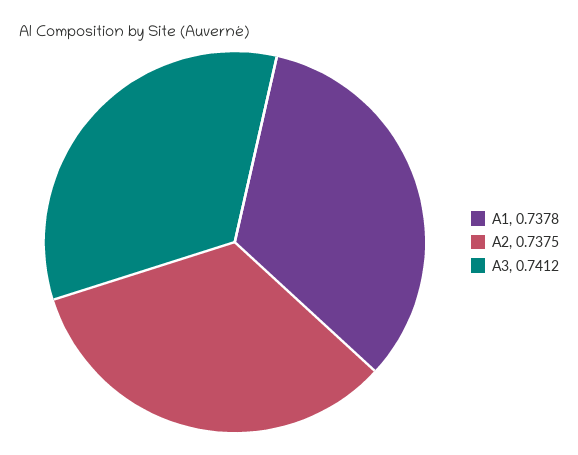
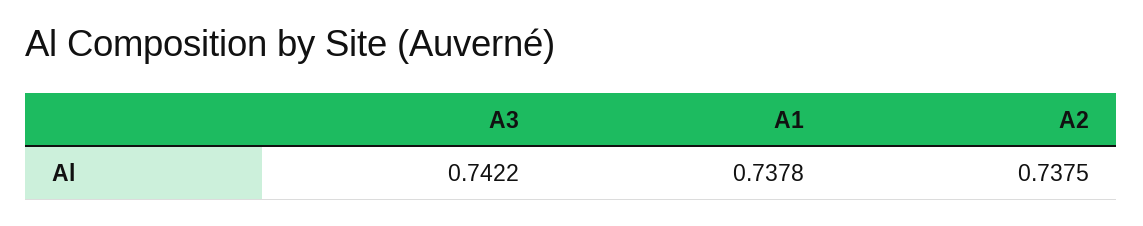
  {
    "A1": 0.7378,
    "A2": 0.7375,
-   "A3": 0.7412
+   "A3": 0.7422
  }

